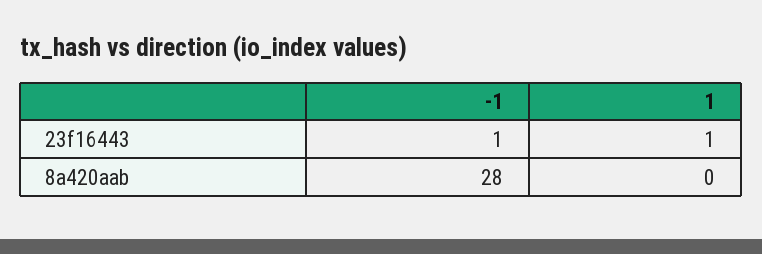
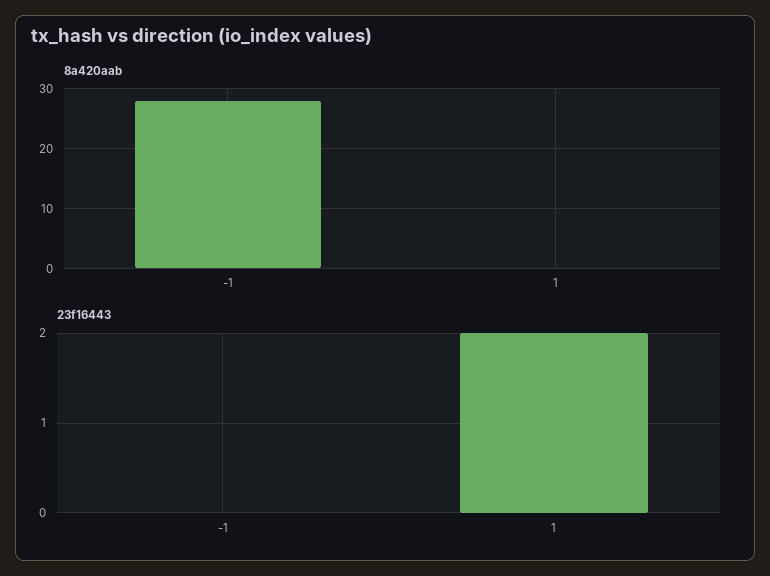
  {
    "23f16443": {
-     "-1": 1,
+     "-1": 0,
-     "1": 1
+     "1": 2
    },
    "8a420aab": {
      "-1": 28,
      "1": 0
    }
  }

